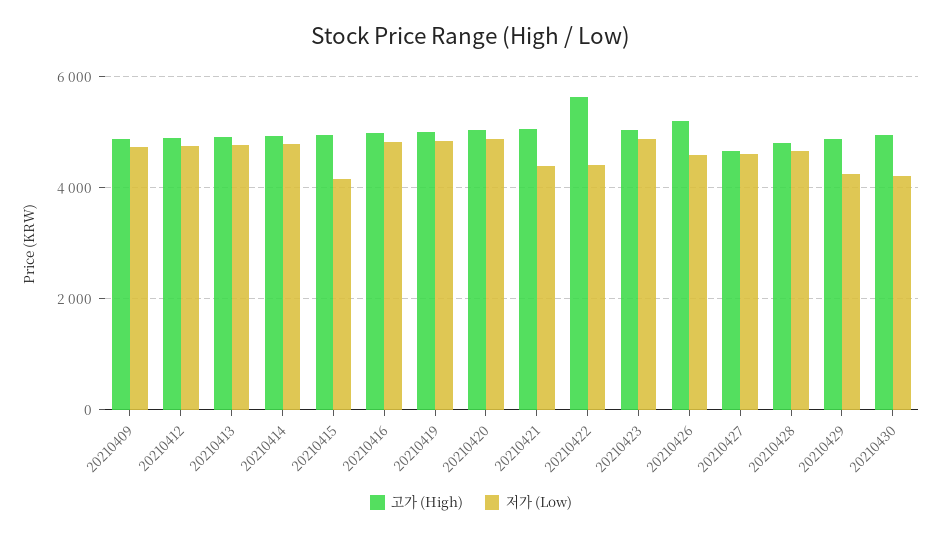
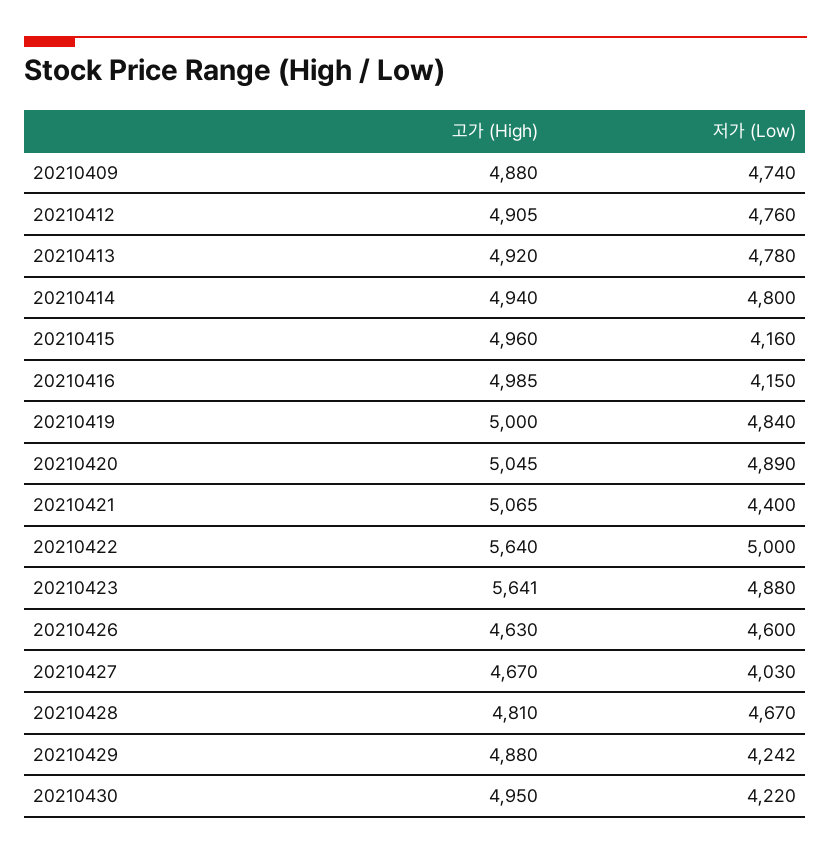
  {
    "고가 (High)": {
      "20210409": 4880,
      "20210412": 4905,
      "20210413": 4920,
      "20210414": 4940,
      "20210415": 4960,
      "20210416": 4985,
      "20210419": 5000,
      "20210420": 5045,
      "20210421": 5065,
      "20210422": 5640,
-     "20210423": 5000,
+     "20210423": 5641,
-     "20210426": 5200,
+     "20210426": 4630,
      "20210427": 4670,
      "20210428": 4810,
      "20210429": 4880,
      "20210430": 4950
    },
    "저가 (Low)": {
      "20210409": 4740,
      "20210412": 4760,
      "20210413": 4780,
      "20210414": 4800,
      "20210415": 4160,
-     "20210416": 4800,
+     "20210416": 4150,
      "20210419": 4840,
      "20210420": 4890,
      "20210421": 4400,
-     "20210422": 4400,
+     "20210422": 5000,
      "20210423": 4880,
      "20210426": 4600,
-     "20210427": 4600,
+     "20210427": 4030,
      "20210428": 4670,
      "20210429": 4242,
      "20210430": 4220
    }
  }

